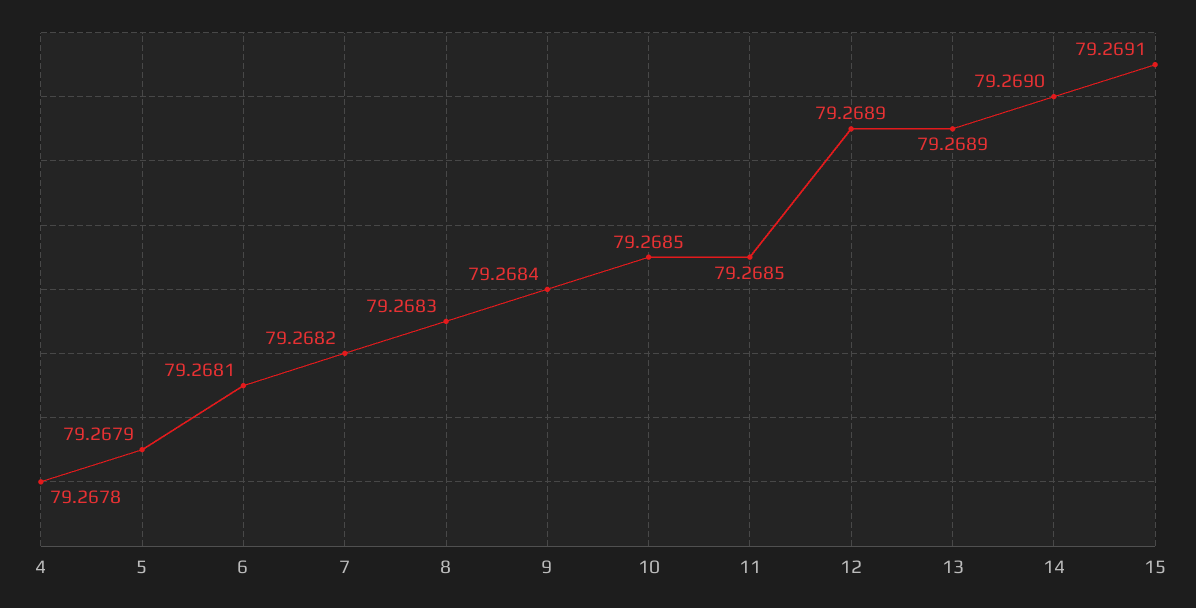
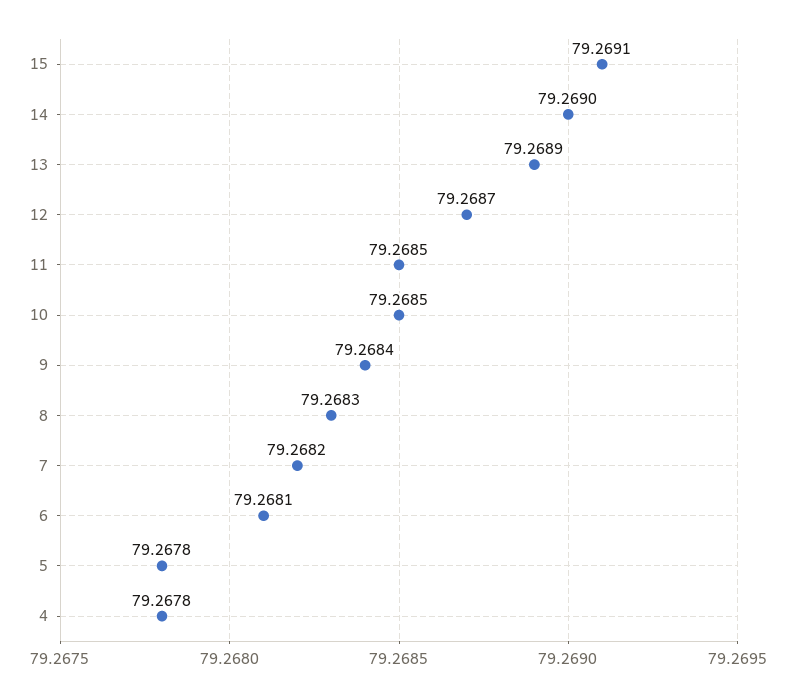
  {
    "4": 79.2678,
-   "5": 79.2679,
+   "5": 79.2678,
    "6": 79.2681,
    "7": 79.2682,
    "8": 79.2683,
    "9": 79.2684,
    "10": 79.2685,
    "11": 79.2685,
-   "12": 79.2689,
+   "12": 79.2687,
    "13": 79.2689,
    "14": 79.269,
    "15": 79.2691
  }

